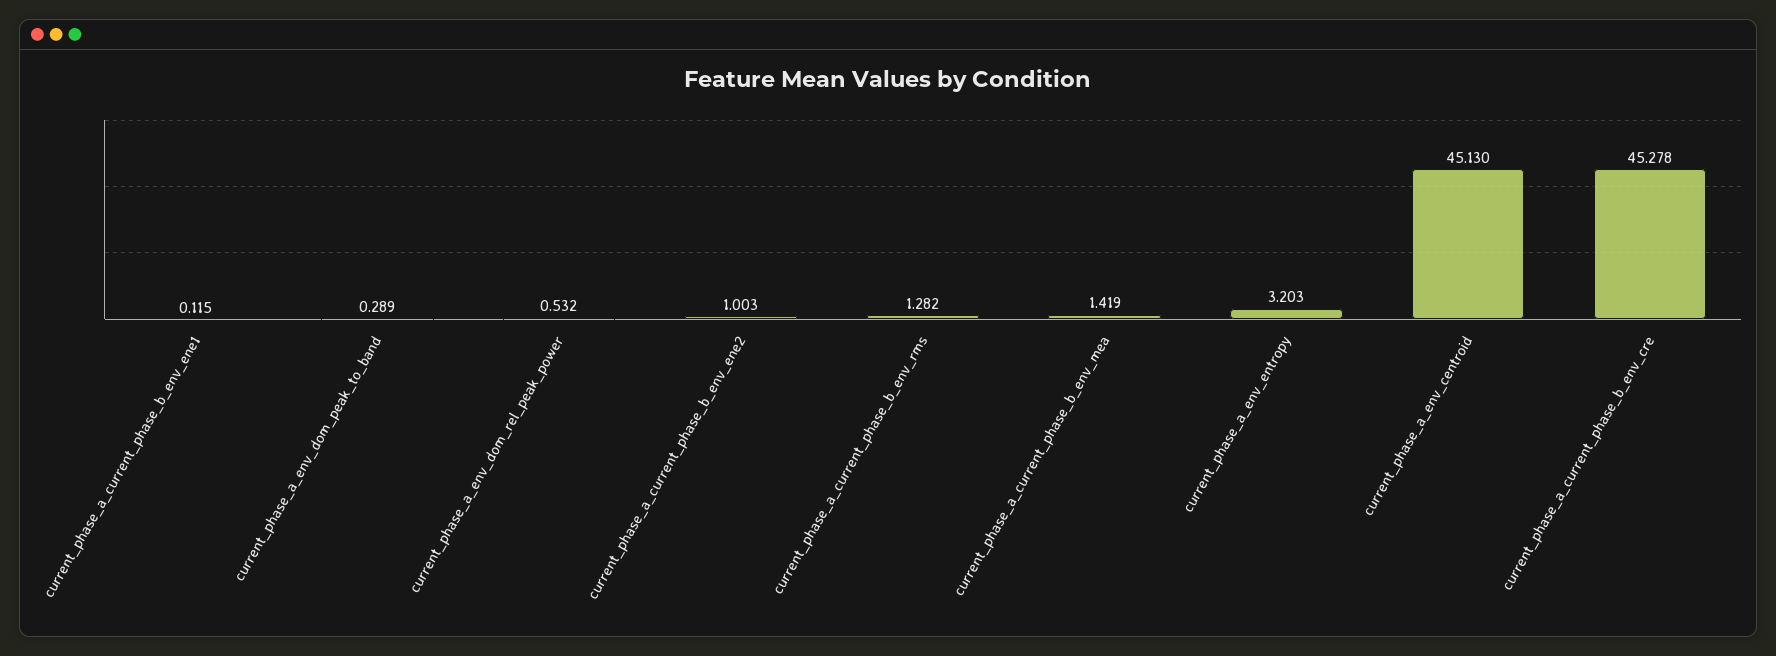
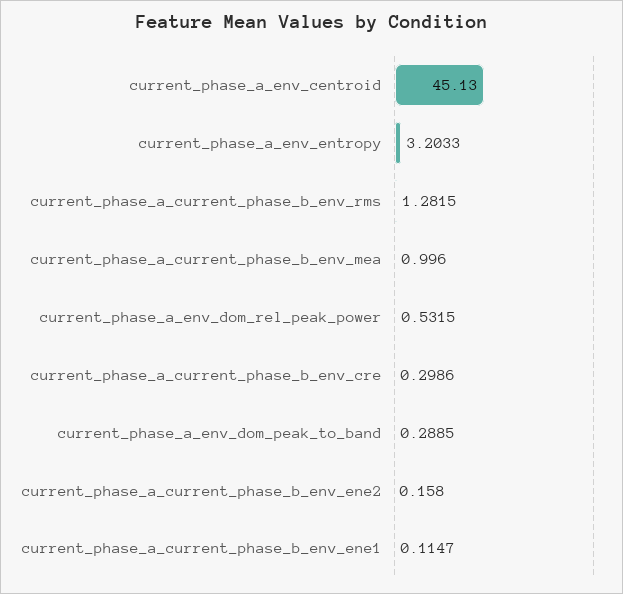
  {
    "current_phase_a_current_phase_b_env_ene1": 0.1147,
    "current_phase_a_env_dom_peak_to_band": 0.2885,
    "current_phase_a_env_dom_rel_peak_power": 0.5315,
-   "current_phase_a_current_phase_b_env_ene2": 1.003,
+   "current_phase_a_current_phase_b_env_ene2": 0.158,
    "current_phase_a_current_phase_b_env_rms": 1.2815,
-   "current_phase_a_current_phase_b_env_mea": 1.419,
+   "current_phase_a_current_phase_b_env_mea": 0.996,
    "current_phase_a_env_entropy": 3.2033,
    "current_phase_a_env_centroid": 45.13,
-   "current_phase_a_current_phase_b_env_cre": 45.278
+   "current_phase_a_current_phase_b_env_cre": 0.2986
  }

